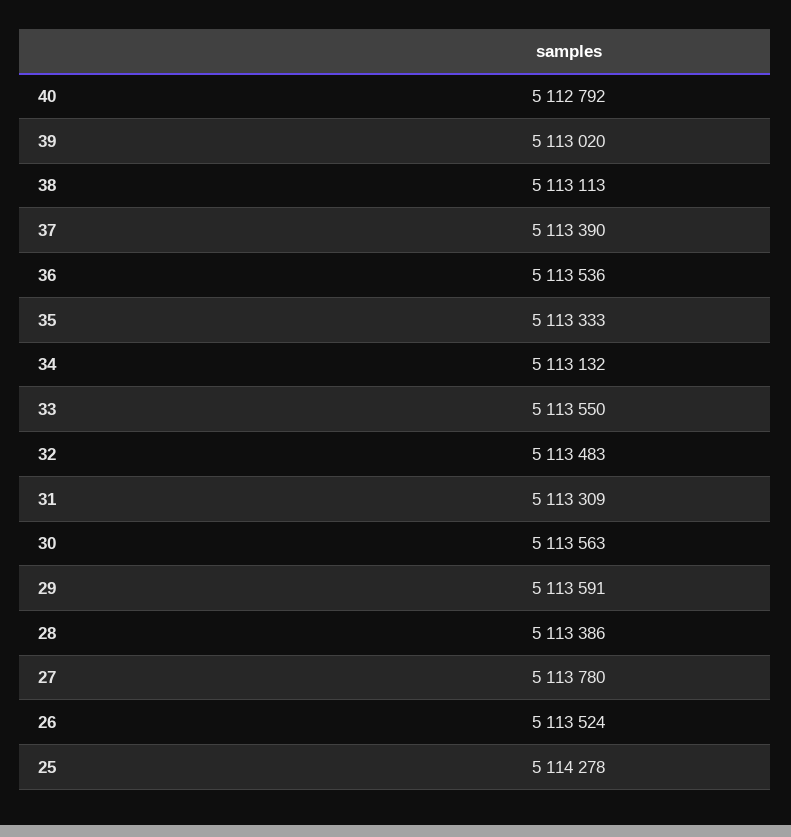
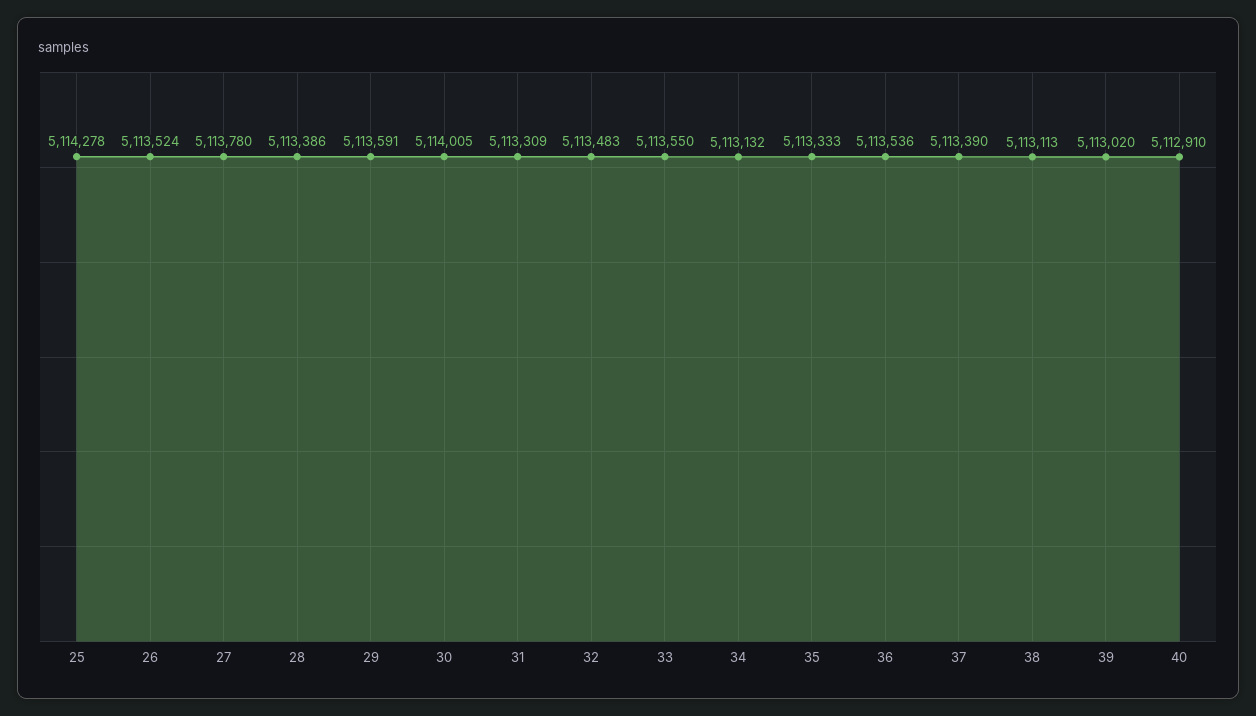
  {
-   "40": 5112792,
+   "40": 5112910,
    "39": 5113020,
    "38": 5113113,
    "37": 5113390,
    "36": 5113536,
    "35": 5113333,
    "34": 5113132,
    "33": 5113550,
    "32": 5113483,
    "31": 5113309,
-   "30": 5113563,
+   "30": 5114005,
    "29": 5113591,
    "28": 5113386,
    "27": 5113780,
    "26": 5113524,
    "25": 5114278
  }

